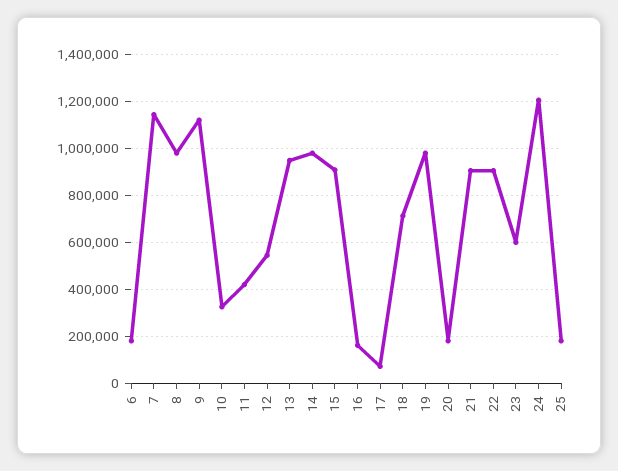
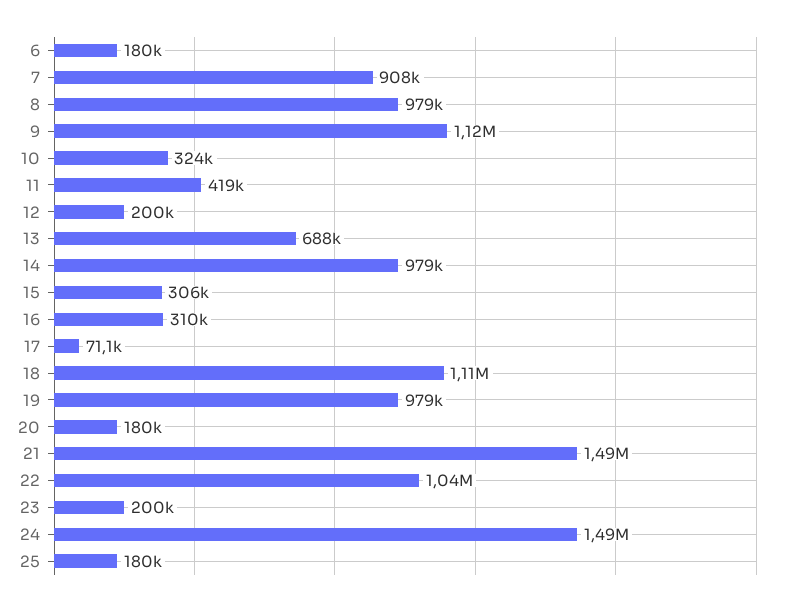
  {
    "6": 180000,
-   "7": 1150000,
+   "7": 908000,
    "8": 979000,
    "9": 1120000,
    "10": 324000,
    "11": 419000,
-   "12": 550000,
+   "12": 200000,
-   "13": 950000,
+   "13": 688000,
    "14": 979000,
-   "15": 900000,
+   "15": 306000,
-   "16": 150000,
+   "16": 310000,
    "17": 71100,
-   "18": 700000,
+   "18": 1110000,
    "19": 979000,
    "20": 180000,
-   "21": 900000,
+   "21": 1490000,
-   "22": 900000,
+   "22": 1040000,
-   "23": 600000,
+   "23": 200000,
-   "24": 1200000,
+   "24": 1490000,
    "25": 180000
  }

